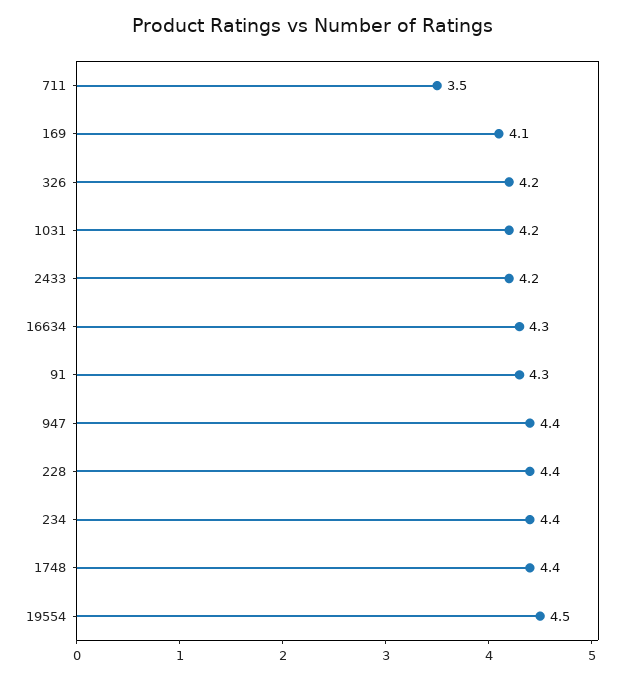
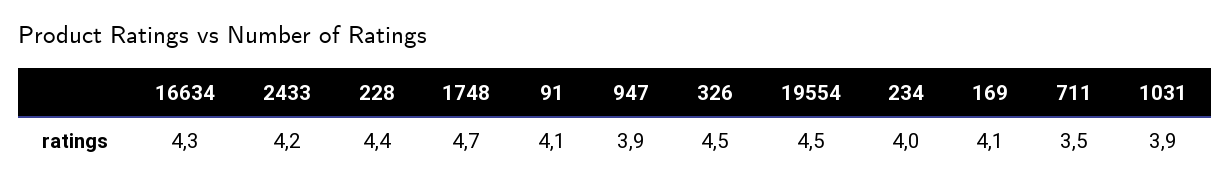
  {
    "711": 3.5,
    "169": 4.1,
-   "326": 4.2,
+   "326": 4.5,
-   "1031": 4.2,
+   "1031": 3.9,
    "2433": 4.2,
    "16634": 4.3,
-   "91": 4.3,
+   "91": 4.1,
-   "947": 4.4,
+   "947": 3.9,
    "228": 4.4,
-   "234": 4.4,
+   "234": 4,
-   "1748": 4.4,
+   "1748": 4.7,
    "19554": 4.5
  }

